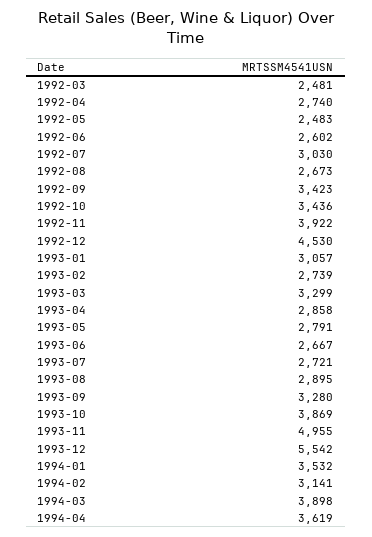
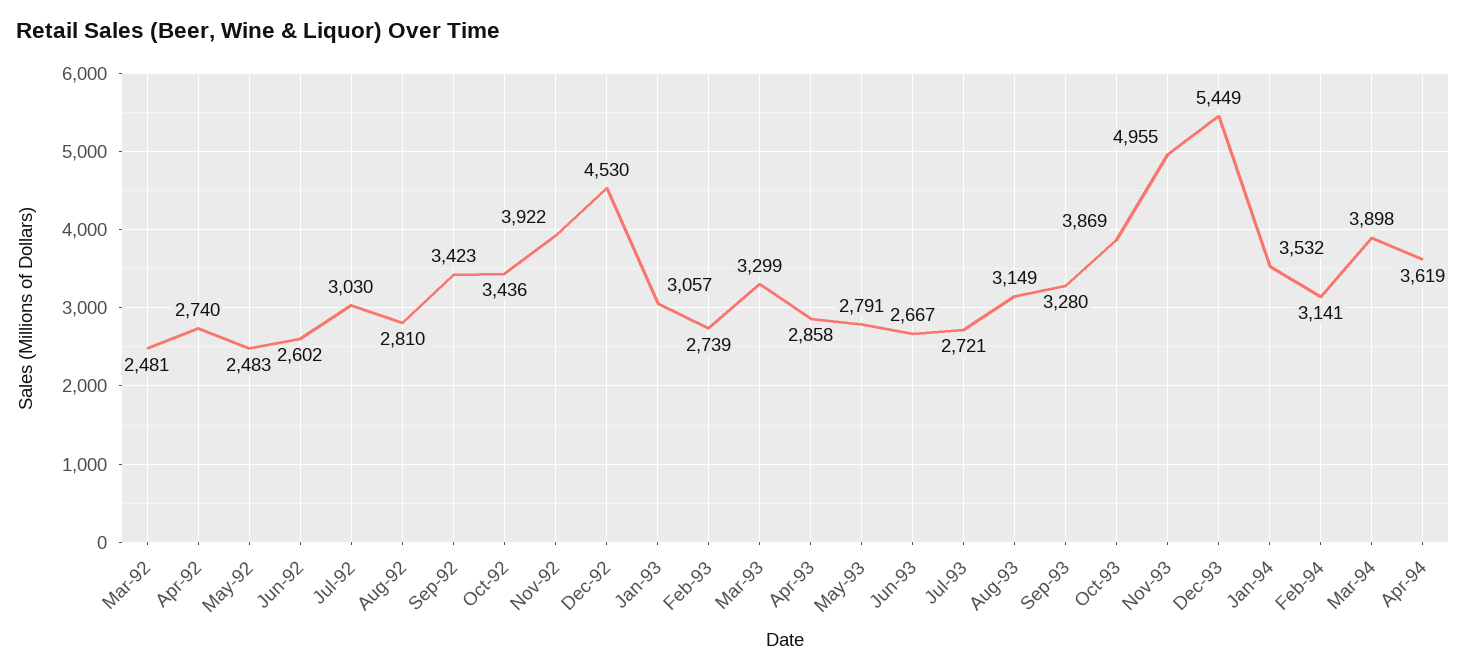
  {
    "1992-03": 2481,
    "1992-04": 2740,
    "1992-05": 2483,
    "1992-06": 2602,
    "1992-07": 3030,
-   "1992-08": 2673,
+   "1992-08": 2810,
    "1992-09": 3423,
    "1992-10": 3436,
    "1992-11": 3922,
    "1992-12": 4530,
    "1993-01": 3057,
    "1993-02": 2739,
    "1993-03": 3299,
    "1993-04": 2858,
    "1993-05": 2791,
    "1993-06": 2667,
    "1993-07": 2721,
-   "1993-08": 2895,
+   "1993-08": 3149,
    "1993-09": 3280,
    "1993-10": 3869,
    "1993-11": 4955,
-   "1993-12": 5542,
+   "1993-12": 5449,
    "1994-01": 3532,
    "1994-02": 3141,
    "1994-03": 3898,
    "1994-04": 3619
  }

